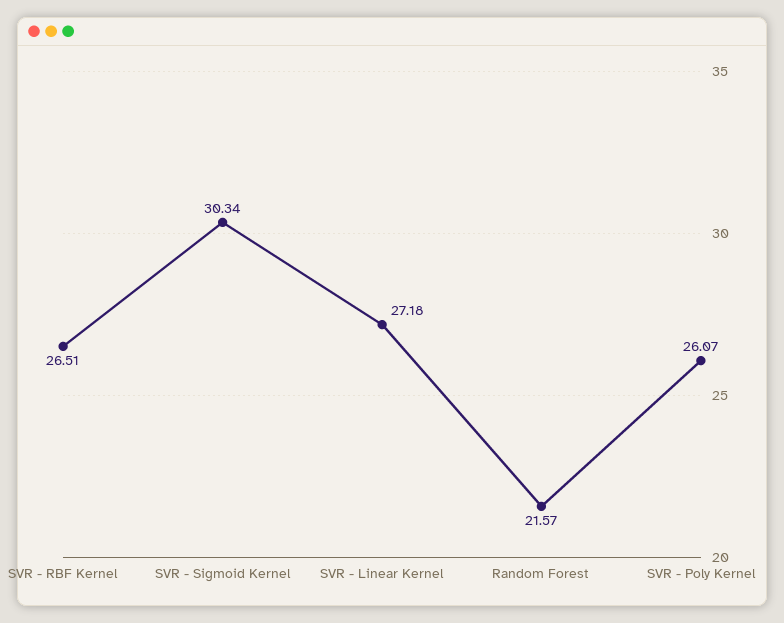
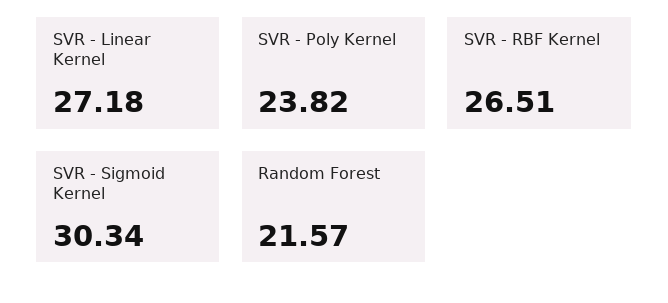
  {
    "SVR - RBF Kernel": 26.51,
    "SVR - Sigmoid Kernel": 30.34,
    "SVR - Linear Kernel": 27.18,
    "Random Forest": 21.57,
-   "SVR - Poly Kernel": 26.07
+   "SVR - Poly Kernel": 23.82
  }

